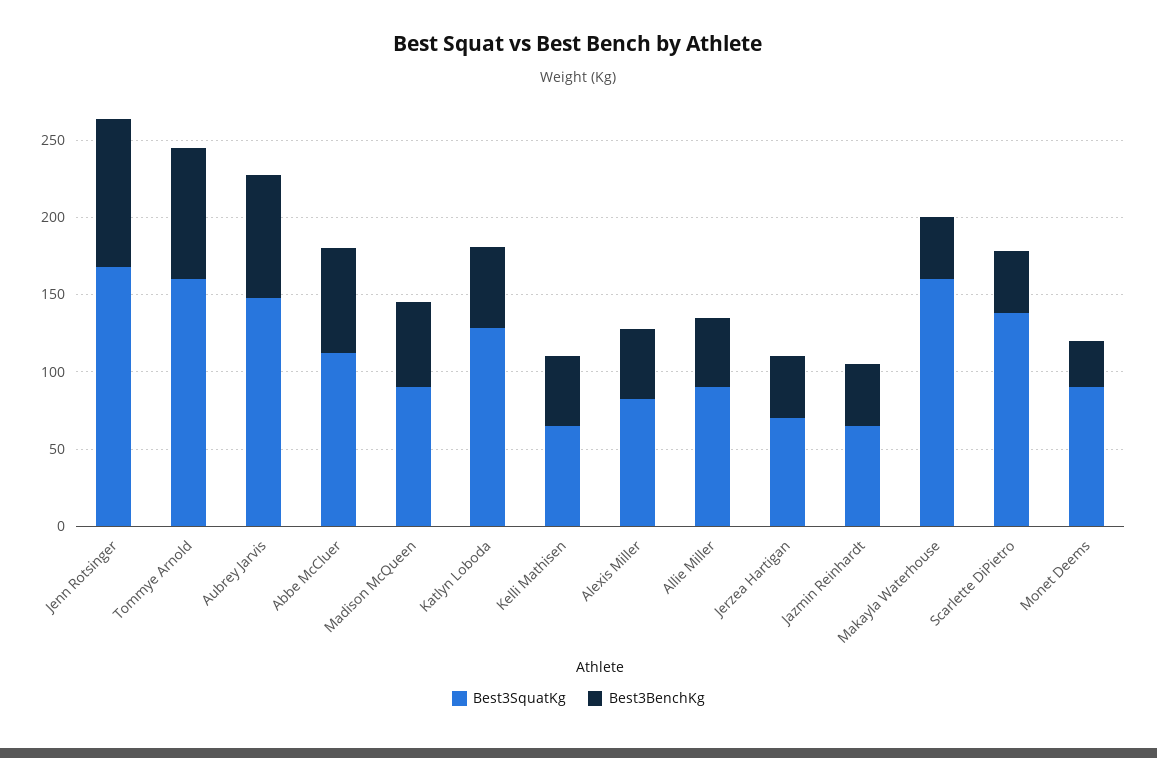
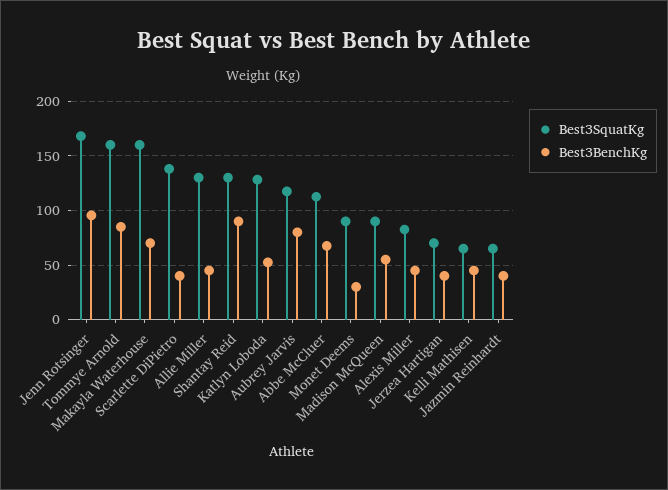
  {
    "Best3SquatKg": {
      "Jenn Rotsinger": 170,
      "Tommye Arnold": 160,
-     "Aubrey Jarvis": 150,
+     "Aubrey Jarvis": 120,
      "Abbe McCluer": 110,
      "Madison McQueen": 90,
      "Katlyn Loboda": 130,
      "Kelli Mathisen": 70,
      "Alexis Miller": 80,
-     "Allie Miller": 90,
+     "Allie Miller": 130,
      "Jerzea Hartigan": 70,
      "Jazmin Reinhardt": 70,
      "Makayla Waterhouse": 160,
      "Scarlette DiPietro": 140,
-     "Monet Deems": 90
+     "Monet Deems": 90,
+     "Shantay Reid": 130
    },
    "Best3BenchKg": {
      "Jenn Rotsinger": 100,
      "Tommye Arnold": 90,
      "Aubrey Jarvis": 80,
      "Abbe McCluer": 70,
      "Madison McQueen": 60,
      "Katlyn Loboda": 50,
      "Kelli Mathisen": 50,
      "Alexis Miller": 50,
      "Allie Miller": 50,
      "Jerzea Hartigan": 40,
      "Jazmin Reinhardt": 40,
-     "Makayla Waterhouse": 40,
+     "Makayla Waterhouse": 70,
      "Scarlette DiPietro": 40,
-     "Monet Deems": 30
+     "Monet Deems": 30,
+     "Shantay Reid": 90
    }
  }

